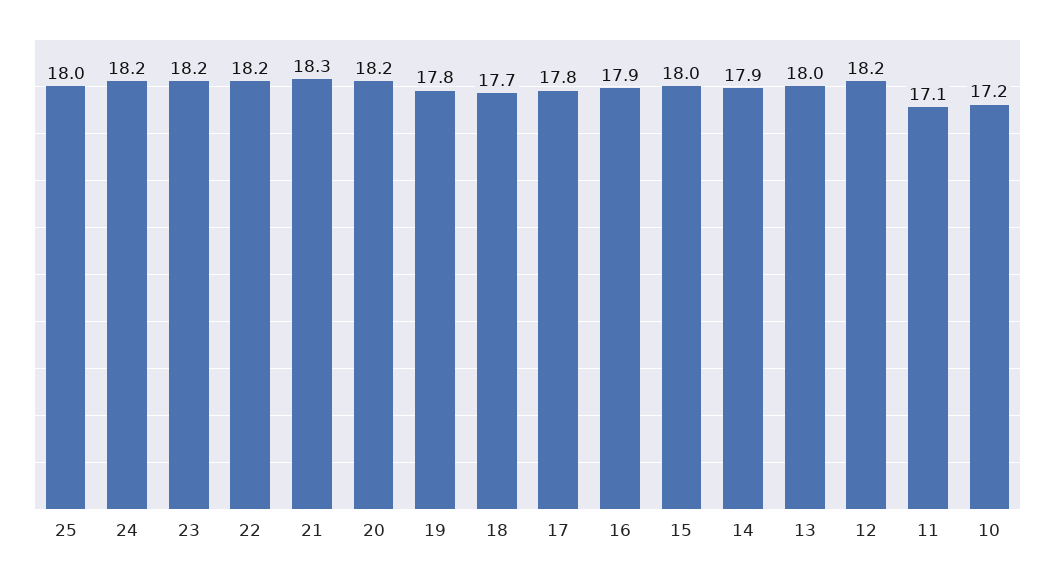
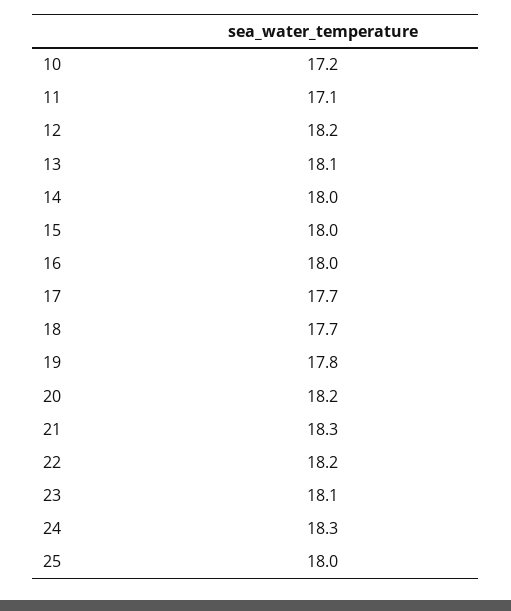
  {
    "25": 18,
-   "24": 18.2,
+   "24": 18.3,
-   "23": 18.2,
+   "23": 18.1,
    "22": 18.2,
    "21": 18.3,
    "20": 18.2,
    "19": 17.8,
    "18": 17.7,
-   "17": 17.8,
+   "17": 17.7,
-   "16": 17.9,
+   "16": 18,
    "15": 18,
-   "14": 17.9,
+   "14": 18,
-   "13": 18,
+   "13": 18.1,
    "12": 18.2,
    "11": 17.1,
    "10": 17.2
  }

